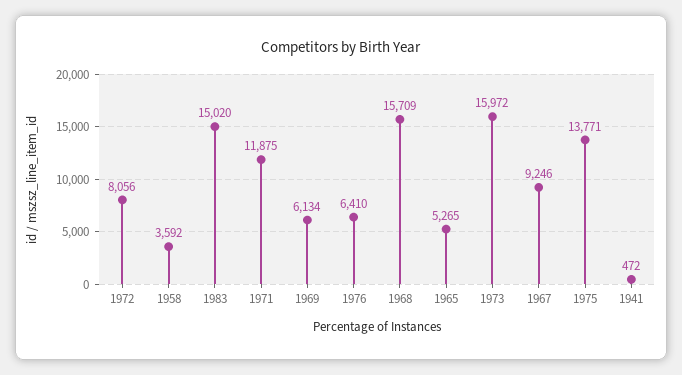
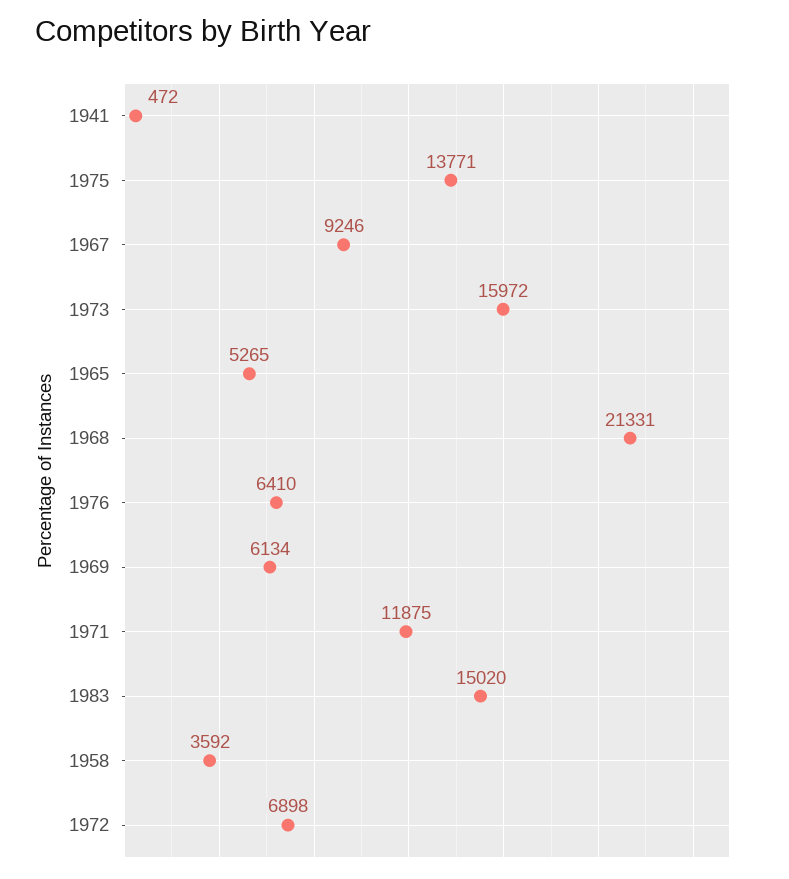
  {
-   "1972": 8056,
+   "1972": 6898,
    "1958": 3592,
    "1983": 15020,
    "1971": 11875,
    "1969": 6134,
    "1976": 6410,
-   "1968": 15709,
+   "1968": 21331,
    "1965": 5265,
    "1973": 15972,
    "1967": 9246,
    "1975": 13771,
    "1941": 472
  }

